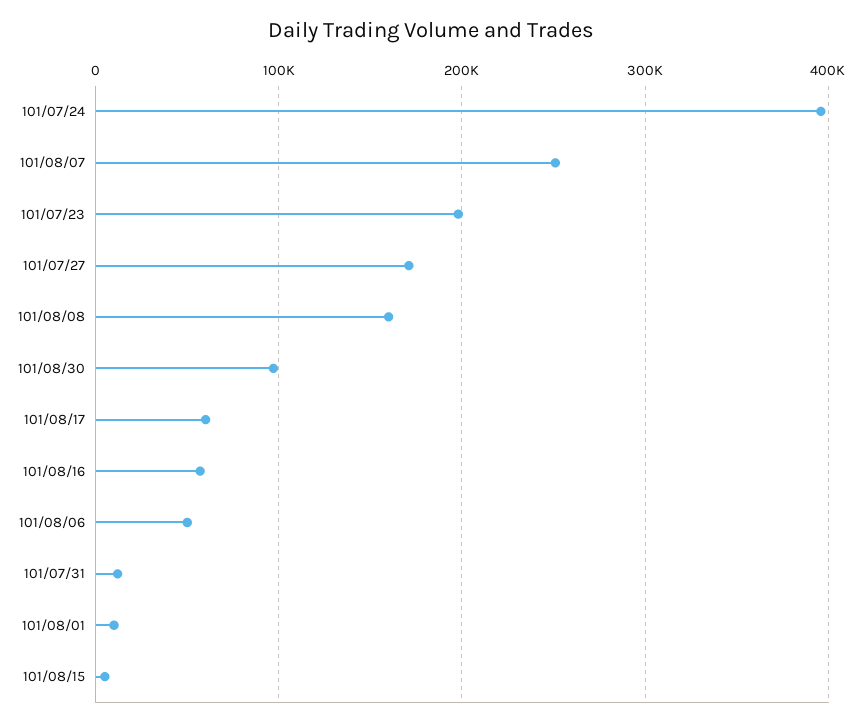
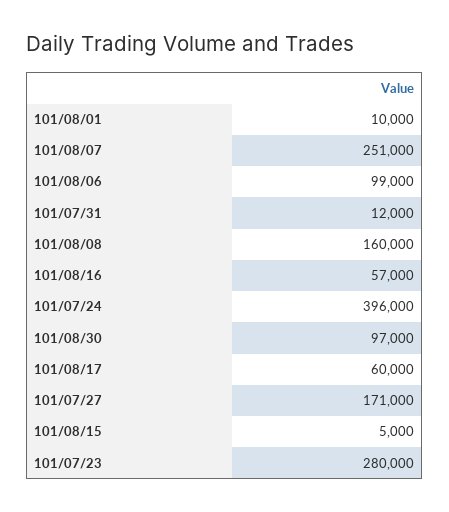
  {
    "101/07/24": 396000,
    "101/08/07": 251000,
-   "101/07/23": 200000,
+   "101/07/23": 280000,
    "101/07/27": 171000,
    "101/08/08": 160000,
    "101/08/30": 97000,
    "101/08/17": 60000,
    "101/08/16": 57000,
-   "101/08/06": 50000,
+   "101/08/06": 99000,
    "101/07/31": 12000,
    "101/08/01": 10000,
    "101/08/15": 5000
  }

